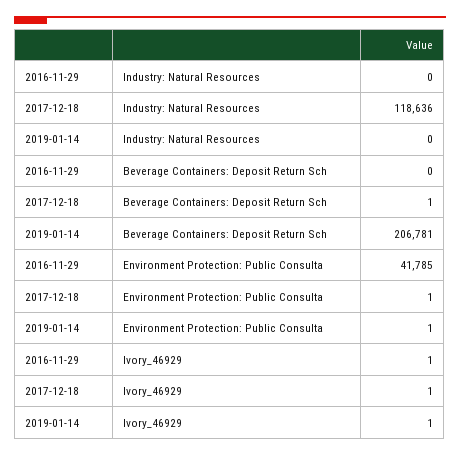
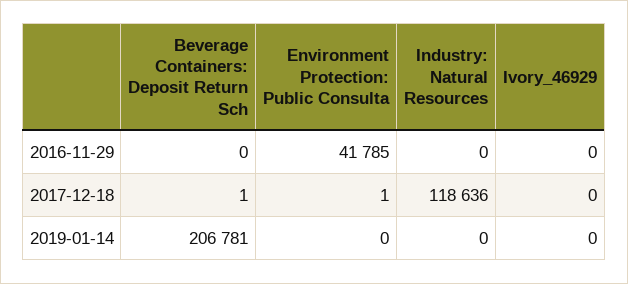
  {
    "2016-11-29": {
      "Industry: Natural Resources": 0,
      "Beverage Containers: Deposit Return Sch": 0,
      "Environment Protection: Public Consulta": 41785,
-     "Ivory_46929": 1
+     "Ivory_46929": 0
    },
    "2017-12-18": {
      "Industry: Natural Resources": 118636,
      "Beverage Containers: Deposit Return Sch": 1,
      "Environment Protection: Public Consulta": 1,
-     "Ivory_46929": 1
+     "Ivory_46929": 0
    },
    "2019-01-14": {
      "Industry: Natural Resources": 0,
      "Beverage Containers: Deposit Return Sch": 206781,
-     "Environment Protection: Public Consulta": 1,
+     "Environment Protection: Public Consulta": 0,
-     "Ivory_46929": 1
+     "Ivory_46929": 0
    }
  }

